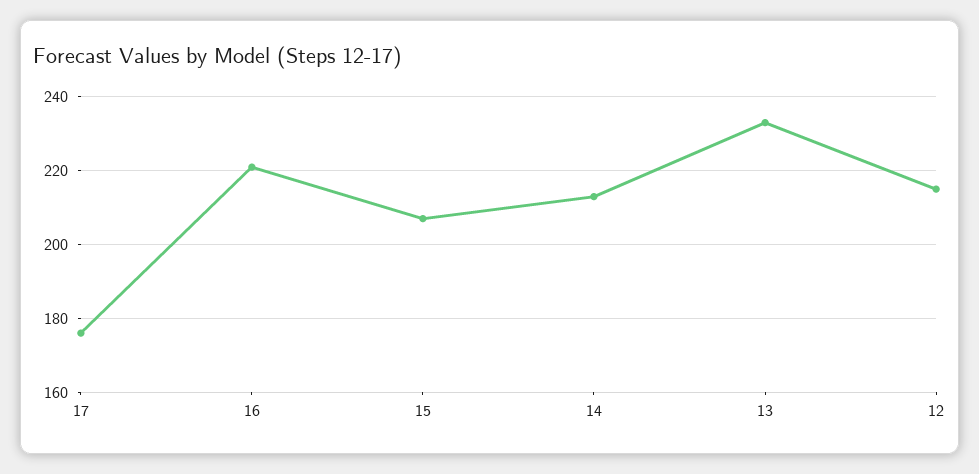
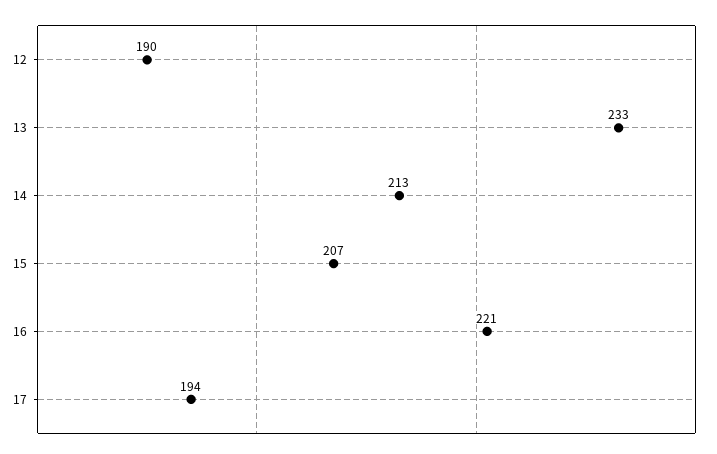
  {
-   "17": 175,
+   "17": 194,
    "16": 221,
    "15": 207,
    "14": 213,
    "13": 233,
-   "12": 215
+   "12": 190
  }

